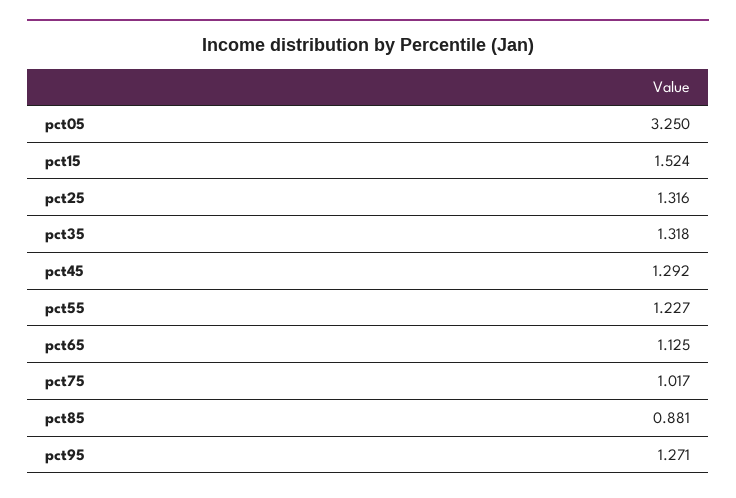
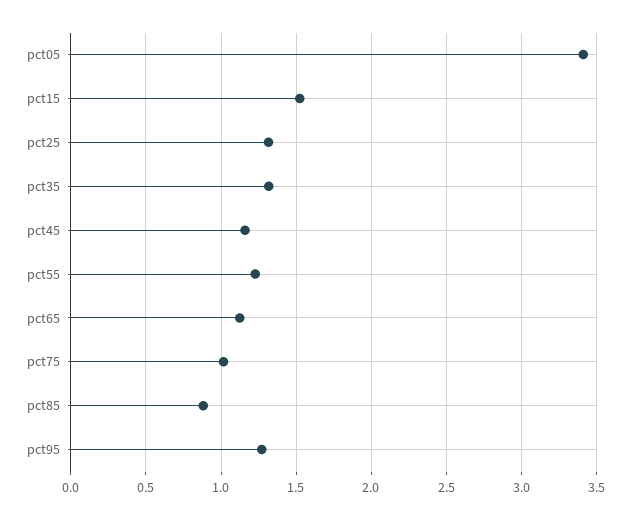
  {
-   "pct05": 3.25,
+   "pct05": 3.4,
    "pct15": 1.524,
    "pct25": 1.316,
    "pct35": 1.318,
-   "pct45": 1.292,
+   "pct45": 1.15,
    "pct55": 1.227,
    "pct65": 1.125,
    "pct75": 1.017,
    "pct85": 0.881,
    "pct95": 1.271
  }

